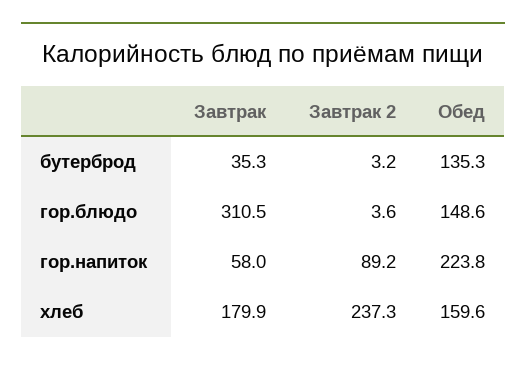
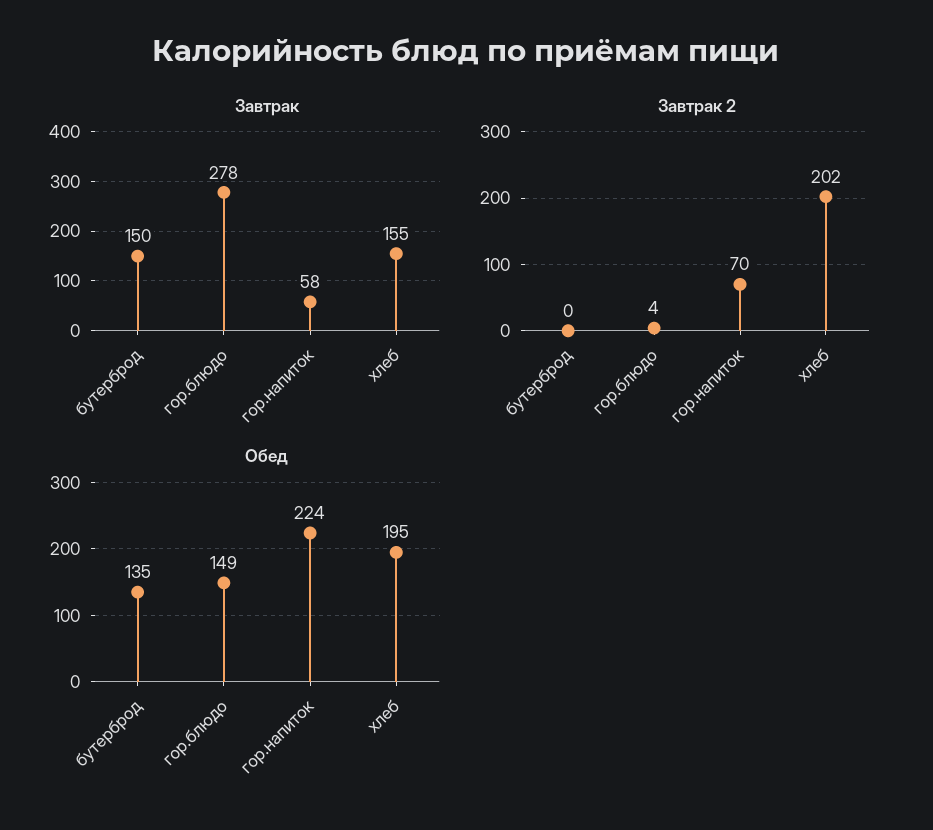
  {
    "Завтрак": {
-     "бутерброд": 35.3,
+     "бутерброд": 150,
-     "гор.блюдо": 310.5,
+     "гор.блюдо": 278,
      "гор.напиток": 58,
-     "хлеб": 179.9
+     "хлеб": 155
    },
    "Завтрак 2": {
-     "бутерброд": 3.2,
+     "бутерброд": 0,
      "гор.блюдо": 3.6,
-     "гор.напиток": 89.2,
+     "гор.напиток": 70,
-     "хлеб": 237.3
+     "хлеб": 202
    },
    "Обед": {
      "бутерброд": 135.3,
      "гор.блюдо": 148.6,
      "гор.напиток": 223.8,
-     "хлеб": 159.6
+     "хлеб": 195
    }
  }

